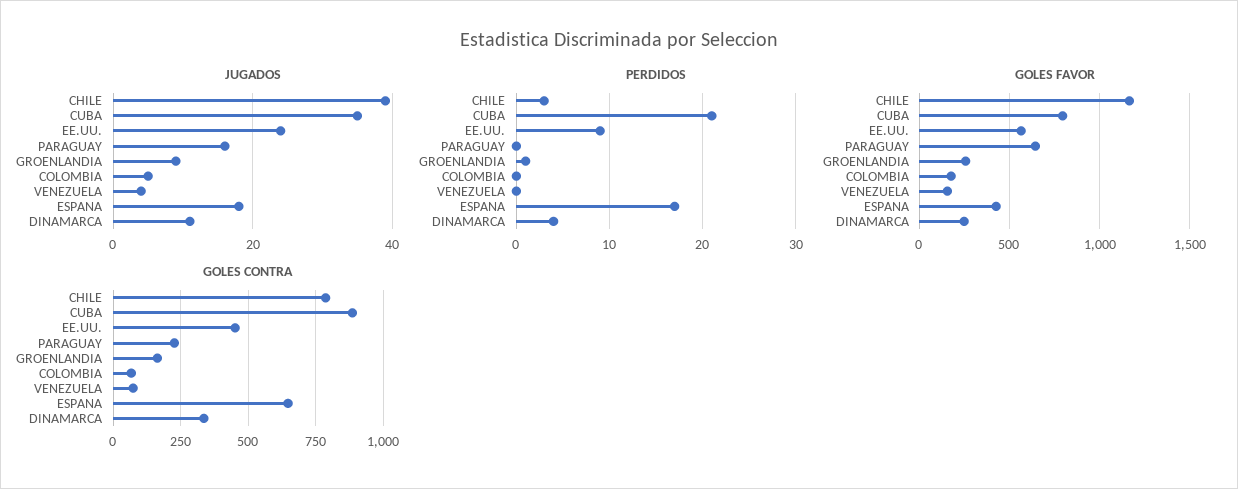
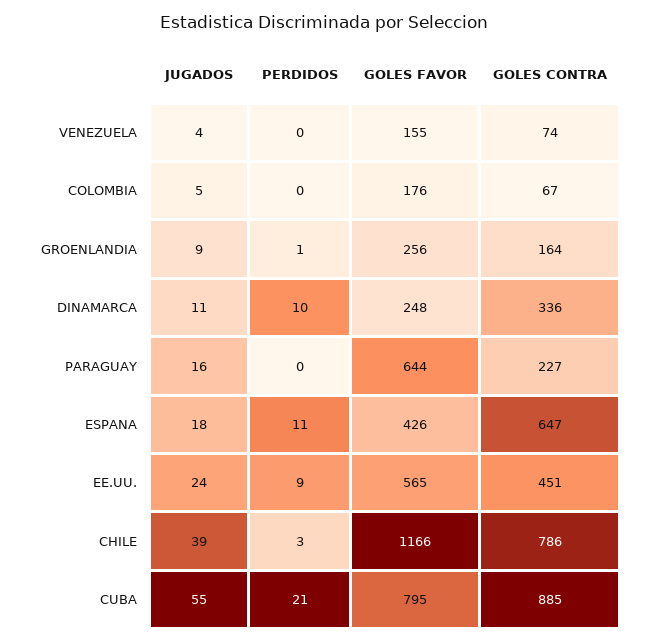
  {
    "JUGADOS": {
      "CHILE": 39,
-     "CUBA": 35,
+     "CUBA": 55,
      "EE.UU.": 24,
      "PARAGUAY": 16,
      "GROENLANDIA": 9,
      "COLOMBIA": 5,
      "VENEZUELA": 4,
      "ESPANA": 18,
      "DINAMARCA": 11
    },
    "PERDIDOS": {
      "CHILE": 3,
      "CUBA": 21,
      "EE.UU.": 9,
      "PARAGUAY": 0,
      "GROENLANDIA": 1,
      "COLOMBIA": 0,
      "VENEZUELA": 0,
-     "ESPANA": 17,
+     "ESPANA": 11,
-     "DINAMARCA": 4
+     "DINAMARCA": 10
    },
    "GOLES FAVOR": {
      "CHILE": 1166,
      "CUBA": 795,
      "EE.UU.": 565,
      "PARAGUAY": 644,
      "GROENLANDIA": 256,
      "COLOMBIA": 176,
      "VENEZUELA": 155,
      "ESPANA": 426,
      "DINAMARCA": 248
    },
    "GOLES CONTRA": {
      "CHILE": 786,
      "CUBA": 885,
      "EE.UU.": 451,
      "PARAGUAY": 227,
      "GROENLANDIA": 164,
      "COLOMBIA": 67,
      "VENEZUELA": 74,
      "ESPANA": 647,
      "DINAMARCA": 336
    }
  }

